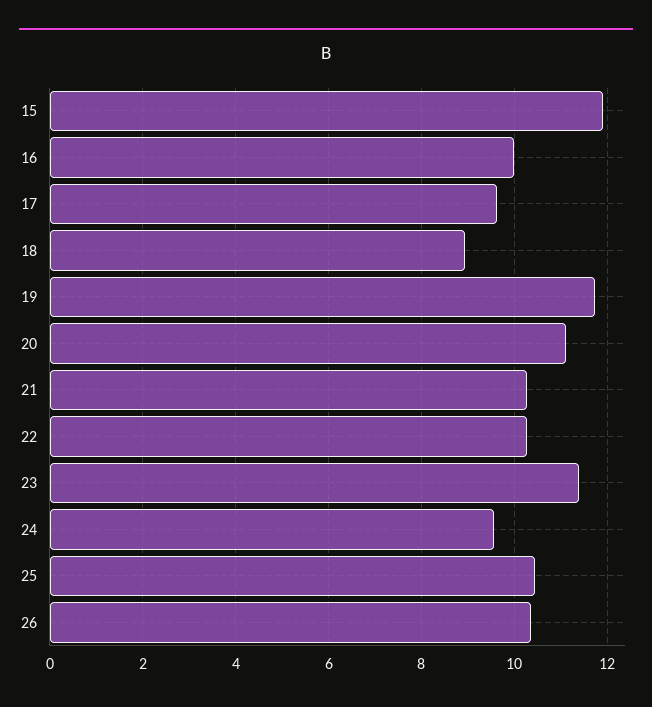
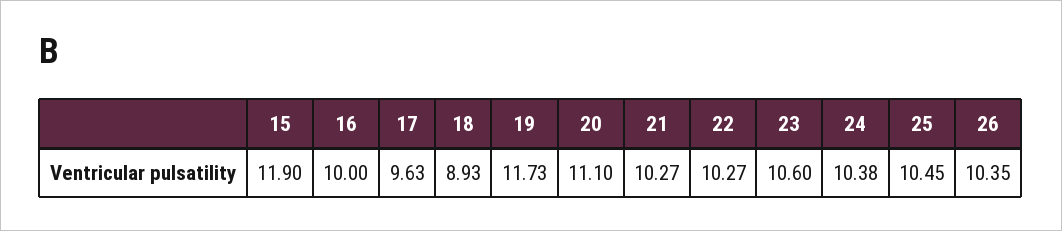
  {
    "15": 11.9,
    "16": 10,
    "17": 9.63,
    "18": 8.93,
    "19": 11.73,
    "20": 11.1,
    "21": 10.27,
    "22": 10.27,
-   "23": 11.4,
+   "23": 10.6,
-   "24": 9.6,
+   "24": 10.38,
    "25": 10.45,
    "26": 10.35
  }

